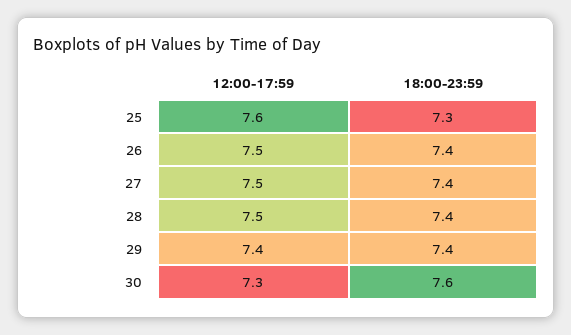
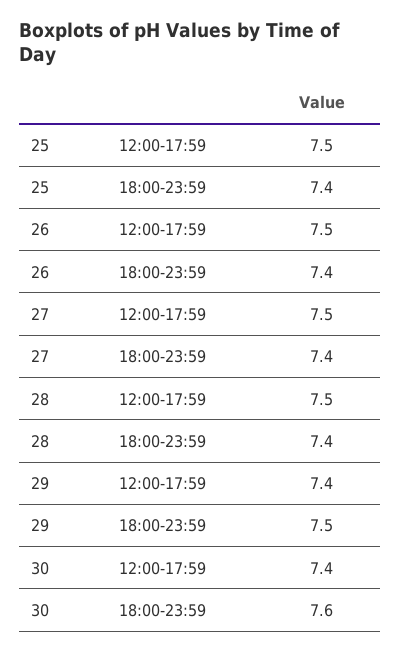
  {
    "12:00-17:59": {
-     "25": 7.6,
+     "25": 7.5,
      "26": 7.5,
      "27": 7.5,
      "28": 7.5,
      "29": 7.4,
-     "30": 7.3
+     "30": 7.4
    },
    "18:00-23:59": {
-     "25": 7.3,
+     "25": 7.4,
      "26": 7.4,
      "27": 7.4,
      "28": 7.4,
-     "29": 7.4,
+     "29": 7.5,
      "30": 7.6
    }
  }

